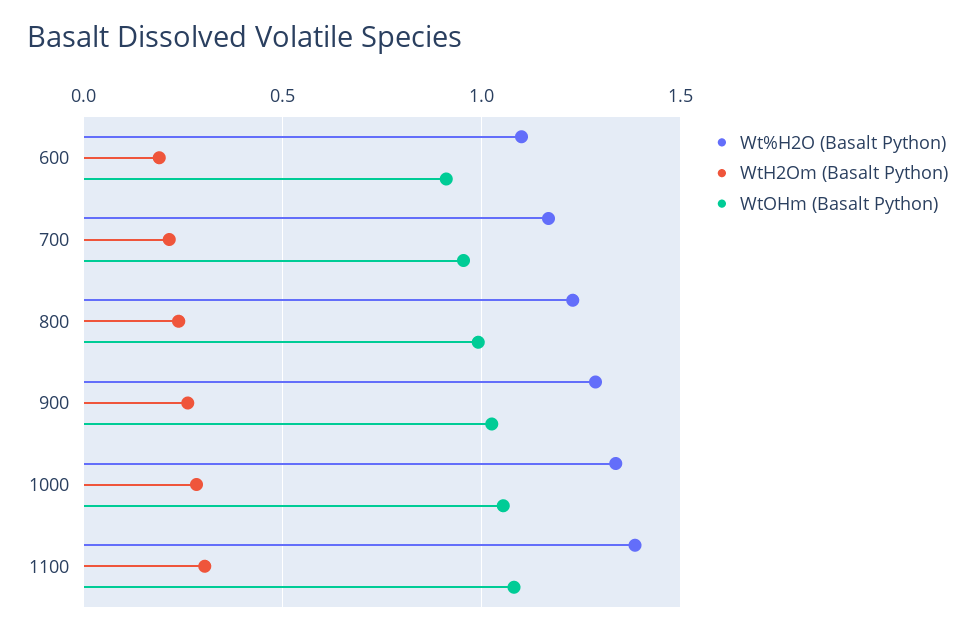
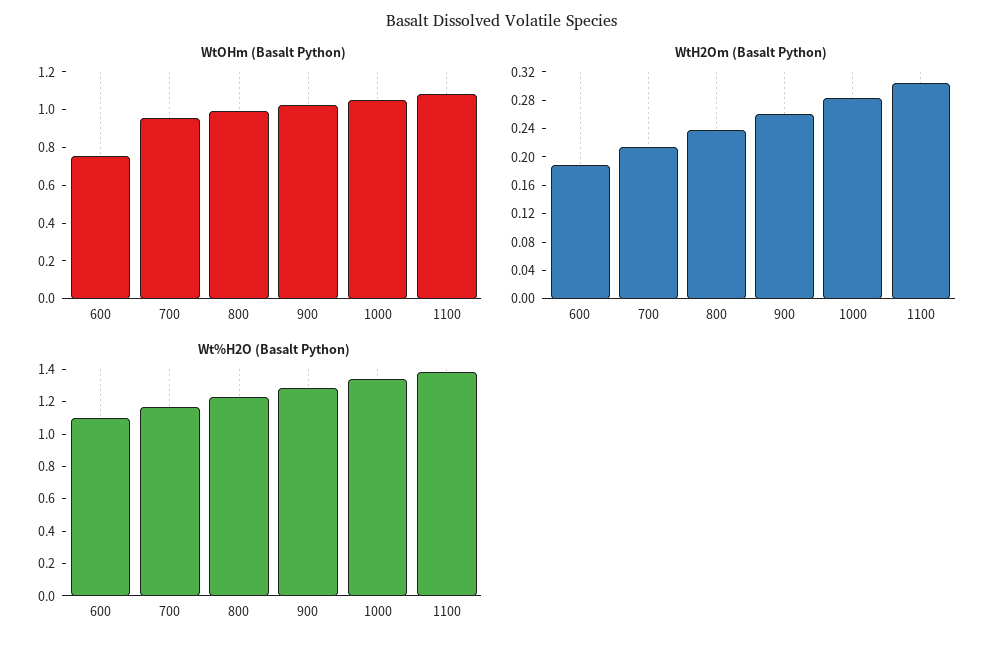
  {
    "Wt%H2O (Basalt Python)": {
      "600": 1.1,
      "700": 1.15,
      "800": 1.25,
      "900": 1.3,
      "1000": 1.35,
      "1100": 1.4
    },
    "WtH2Om (Basalt Python)": {
      "600": 0.18,
      "700": 0.22,
      "800": 0.24,
      "900": 0.26,
      "1000": 0.28,
      "1100": 0.3
    },
    "WtOHm (Basalt Python)": {
-     "600": 0.9,
+     "600": 0.75,
      "700": 0.95,
      "800": 1,
      "900": 1.05,
      "1000": 1.05,
      "1100": 1.1
    }
  }

